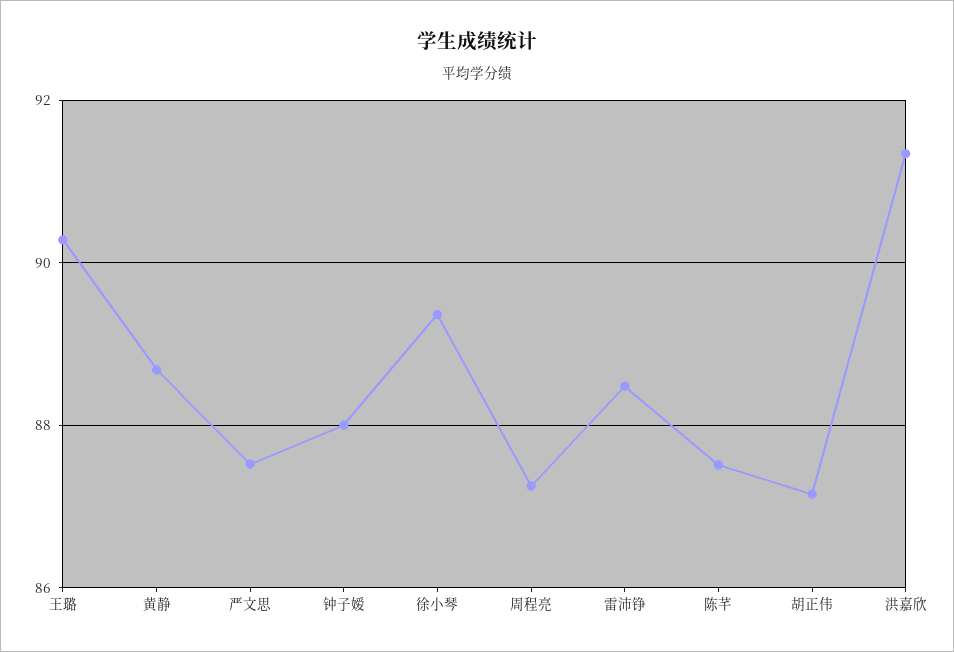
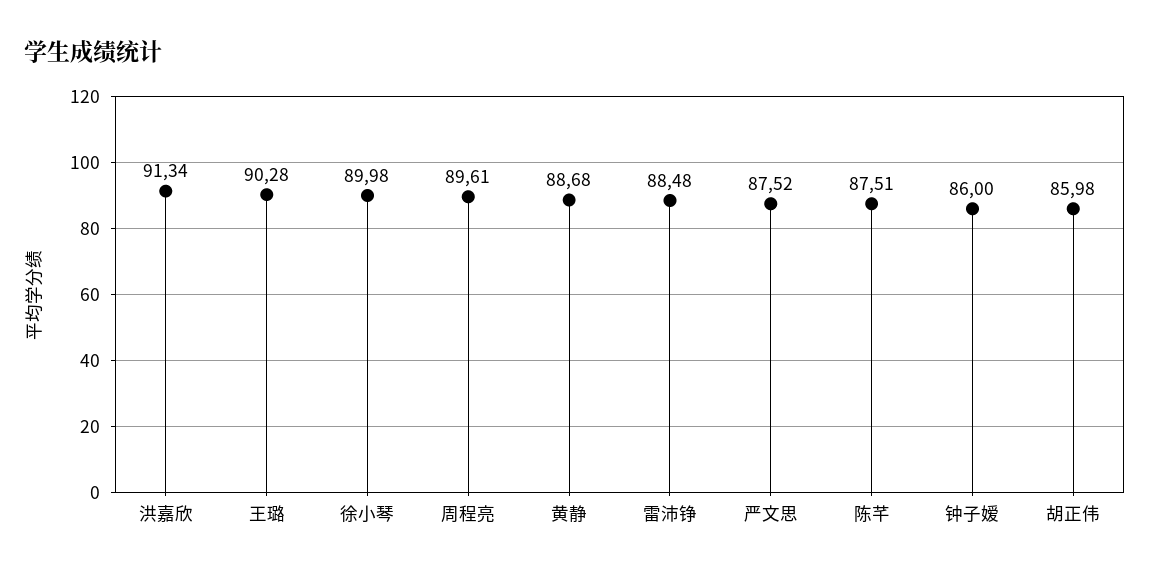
  {
    "王璐": 90.28,
    "黄静": 88.68,
    "严文思": 87.52,
-   "钟子嫒": 88,
+   "钟子嫒": 86,
-   "徐小琴": 89.4,
+   "徐小琴": 89.98,
-   "周程亮": 87.2,
+   "周程亮": 89.61,
    "雷沛铮": 88.48,
    "陈芊": 87.51,
-   "胡正伟": 87.2,
+   "胡正伟": 85.98,
    "洪嘉欣": 91.34
  }

